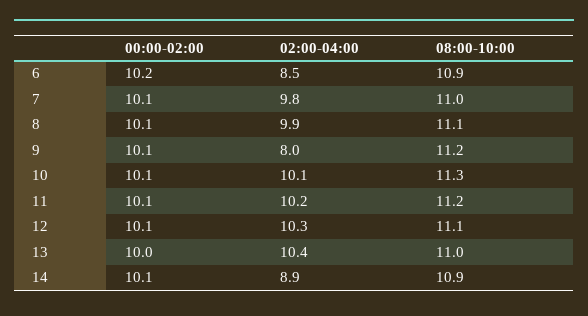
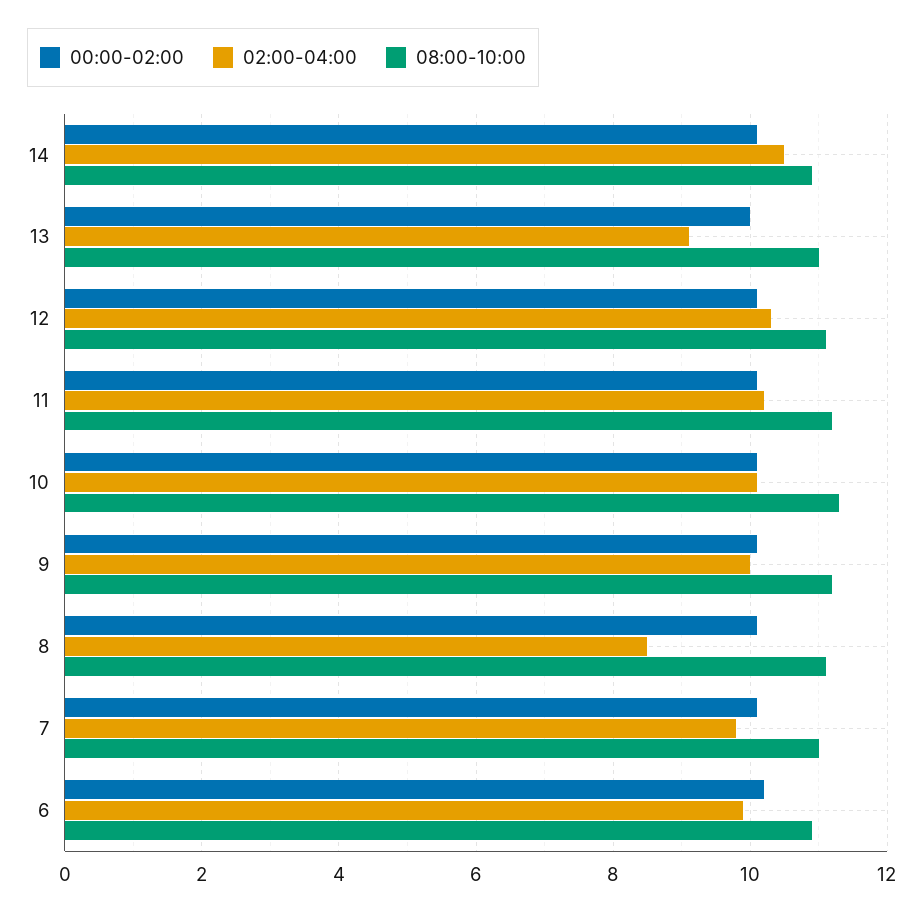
  {
    "00:00-02:00": {
      "6": 10.2,
      "7": 10.1,
      "8": 10.1,
      "9": 10.1,
      "10": 10.1,
      "11": 10.1,
      "12": 10.1,
      "13": 10,
      "14": 10.1
    },
    "02:00-04:00": {
-     "6": 8.5,
+     "6": 10,
      "7": 9.8,
-     "8": 9.9,
+     "8": 8.5,
-     "9": 8,
+     "9": 10,
      "10": 10.1,
      "11": 10.2,
      "12": 10.3,
-     "13": 10.4,
+     "13": 9,
-     "14": 8.9
+     "14": 10.5
    },
    "08:00-10:00": {
      "6": 10.9,
      "7": 11,
      "8": 11.1,
      "9": 11.2,
      "10": 11.3,
      "11": 11.2,
      "12": 11.1,
      "13": 11,
      "14": 10.9
    }
  }

